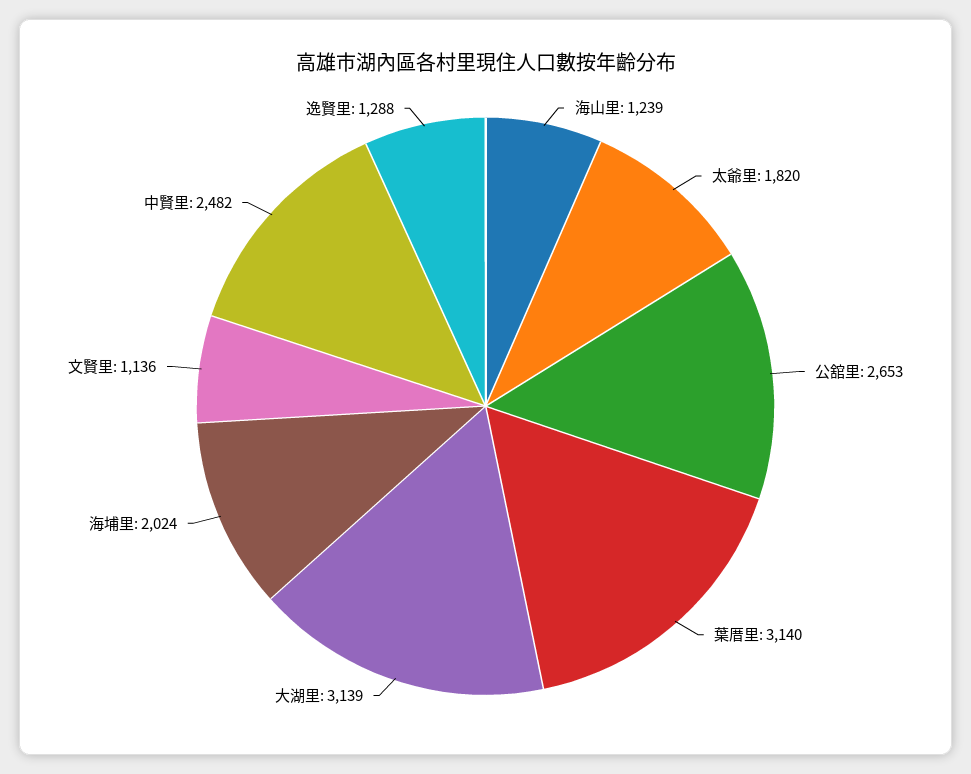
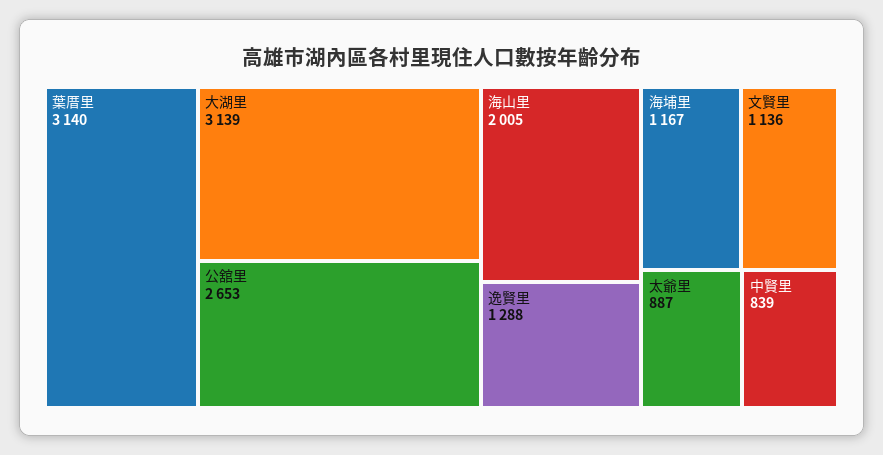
  {
-   "海山里": 1239,
+   "海山里": 2005,
-   "太爺里": 1820,
+   "太爺里": 887,
    "公舘里": 2653,
    "葉厝里": 3140,
    "大湖里": 3139,
-   "海埔里": 2024,
+   "海埔里": 1167,
    "文賢里": 1136,
-   "中賢里": 2482,
+   "中賢里": 839,
    "逸賢里": 1288
  }

